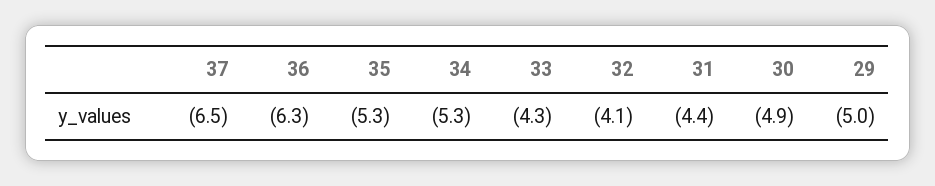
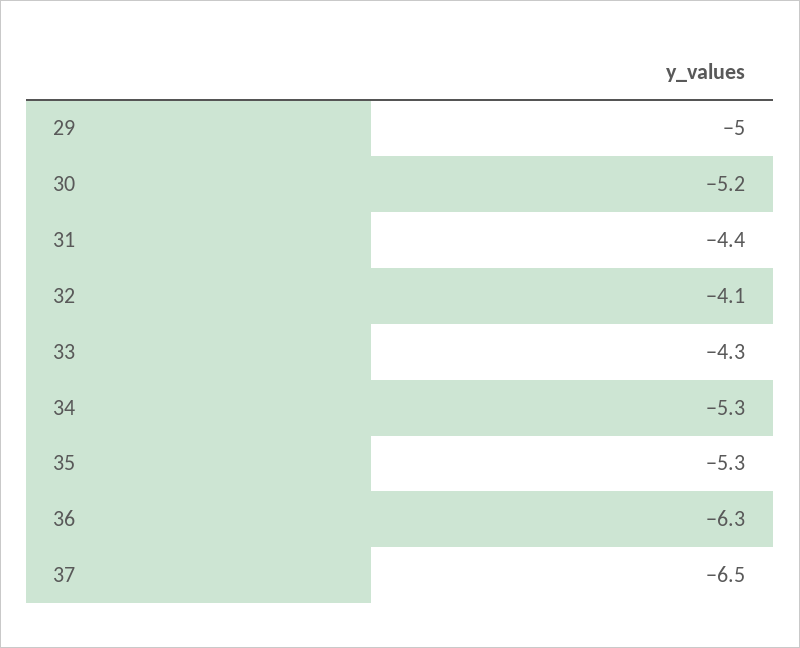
  {
    "37": -6.5,
    "36": -6.3,
    "35": -5.3,
    "34": -5.3,
    "33": -4.3,
    "32": -4.1,
    "31": -4.4,
-   "30": -4.9,
+   "30": -5.2,
    "29": -5
  }

